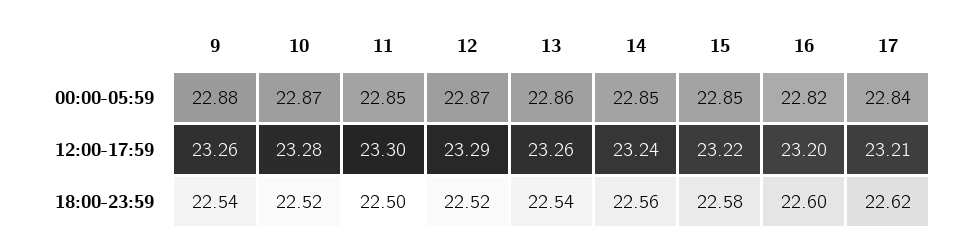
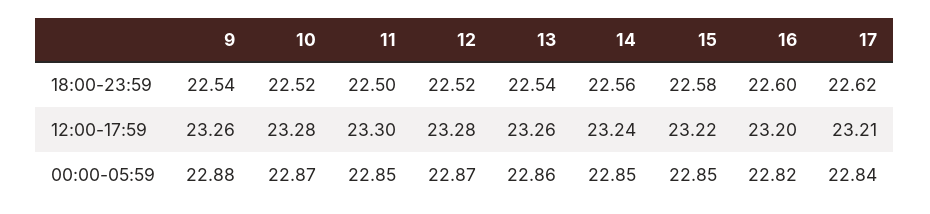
  {
    "9": {
      "00:00-05:59": 22.88,
      "12:00-17:59": 23.26,
      "18:00-23:59": 22.54
    },
    "10": {
      "00:00-05:59": 22.87,
      "12:00-17:59": 23.28,
      "18:00-23:59": 22.52
    },
    "11": {
      "00:00-05:59": 22.85,
      "12:00-17:59": 23.3,
      "18:00-23:59": 22.5
    },
    "12": {
      "00:00-05:59": 22.87,
-     "12:00-17:59": 23.29,
+     "12:00-17:59": 23.28,
      "18:00-23:59": 22.52
    },
    "13": {
      "00:00-05:59": 22.86,
      "12:00-17:59": 23.26,
      "18:00-23:59": 22.54
    },
    "14": {
      "00:00-05:59": 22.85,
      "12:00-17:59": 23.24,
      "18:00-23:59": 22.56
    },
    "15": {
      "00:00-05:59": 22.85,
      "12:00-17:59": 23.22,
      "18:00-23:59": 22.58
    },
    "16": {
      "00:00-05:59": 22.82,
      "12:00-17:59": 23.2,
      "18:00-23:59": 22.6
    },
    "17": {
      "00:00-05:59": 22.84,
      "12:00-17:59": 23.21,
      "18:00-23:59": 22.62
    }
  }

